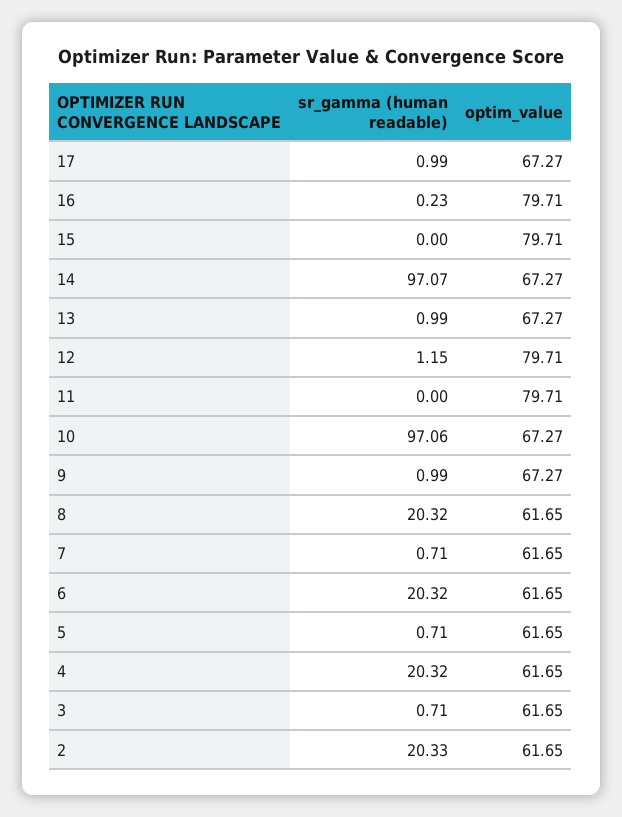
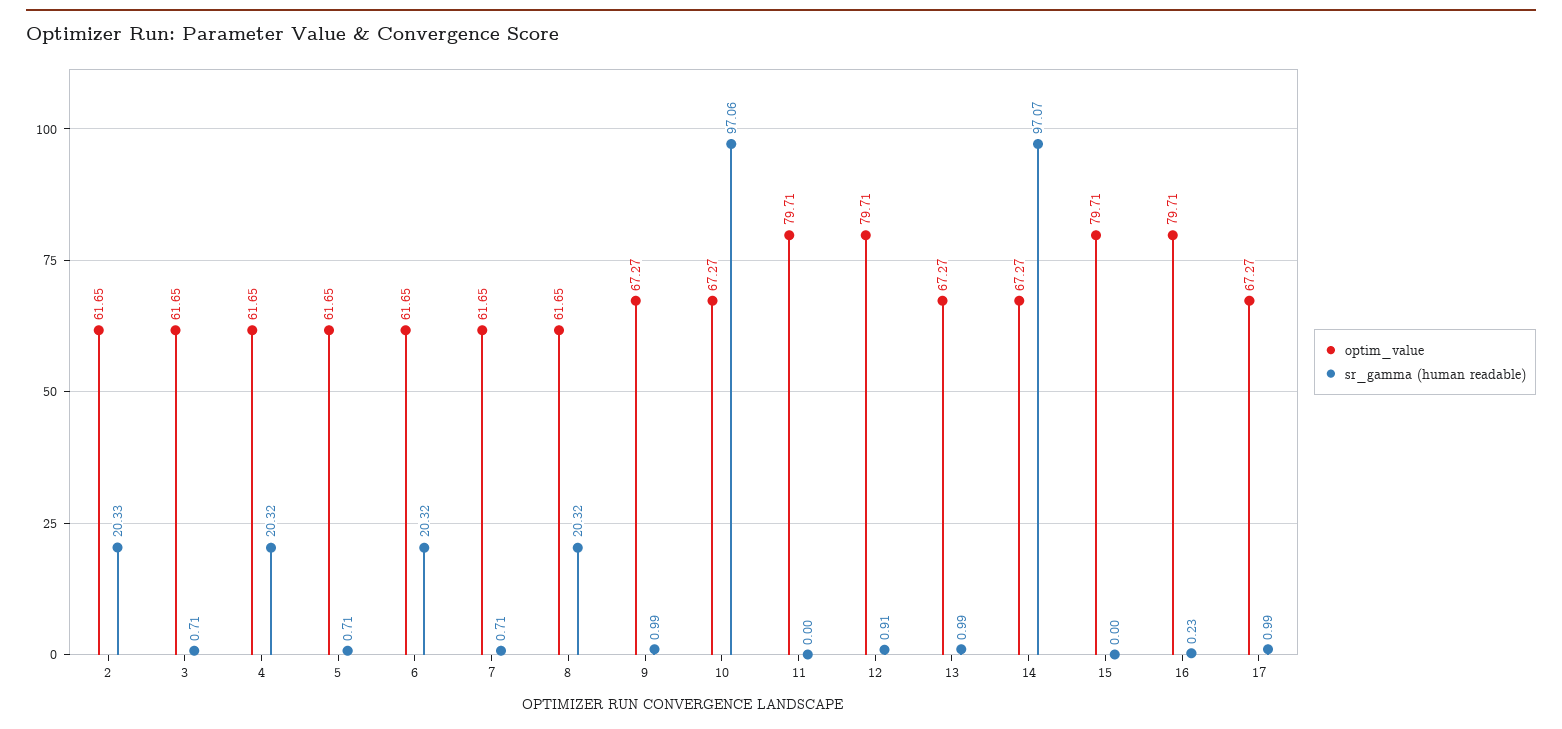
  {
    "sr_gamma (human readable)": {
      "17": 0.99,
      "16": 0.23,
      "15": 0,
      "14": 97.07,
      "13": 0.99,
-     "12": 1.15,
+     "12": 0.91,
      "11": 0,
      "10": 97.06,
      "9": 0.99,
      "8": 20.32,
      "7": 0.71,
      "6": 20.32,
      "5": 0.71,
      "4": 20.32,
      "3": 0.71,
      "2": 20.33
    },
    "optim_value": {
      "17": 67.27,
      "16": 79.71,
      "15": 79.71,
      "14": 67.27,
      "13": 67.27,
      "12": 79.71,
      "11": 79.71,
      "10": 67.27,
      "9": 67.27,
      "8": 61.65,
      "7": 61.65,
      "6": 61.65,
      "5": 61.65,
      "4": 61.65,
      "3": 61.65,
      "2": 61.65
    }
  }

